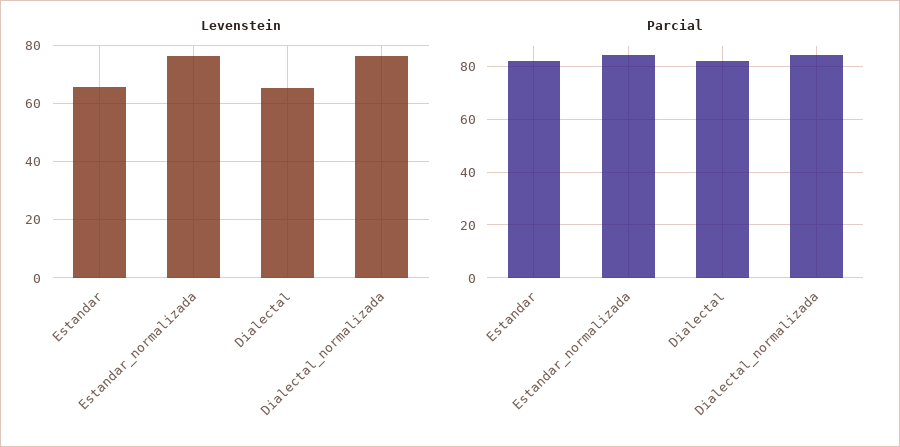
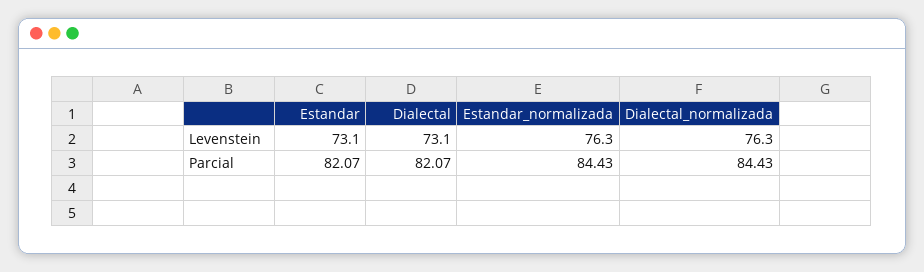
  {
    "Levenstein": {
-     "Estandar": 65,
+     "Estandar": 73.1,
      "Estandar_normalizada": 76.3,
-     "Dialectal": 65,
+     "Dialectal": 73.1,
      "Dialectal_normalizada": 76.3
    },
    "Parcial": {
      "Estandar": 82.07,
      "Estandar_normalizada": 84.43,
      "Dialectal": 82.07,
      "Dialectal_normalizada": 84.43
    }
  }

